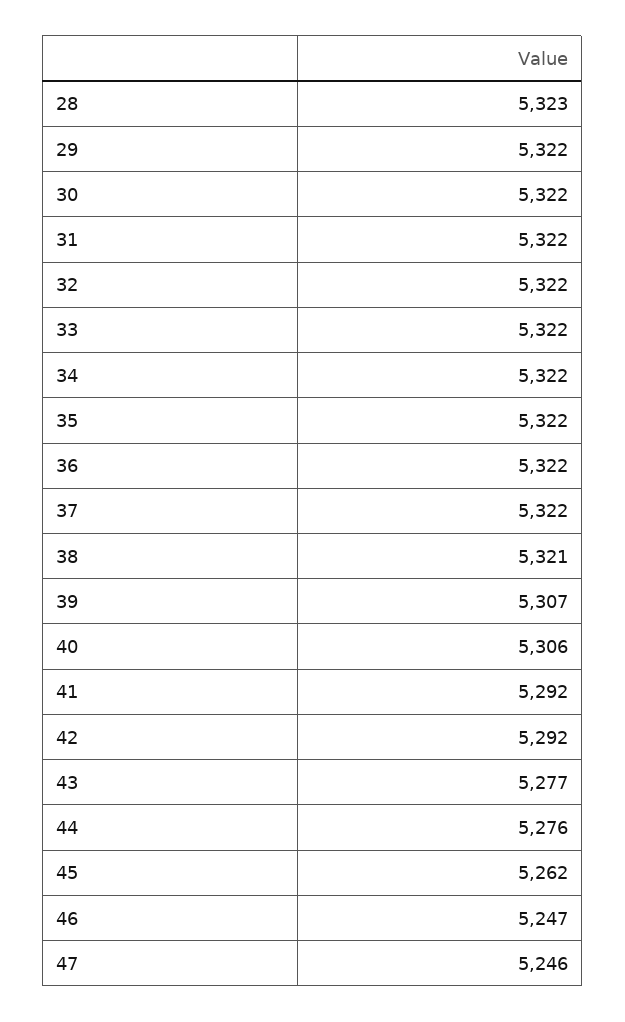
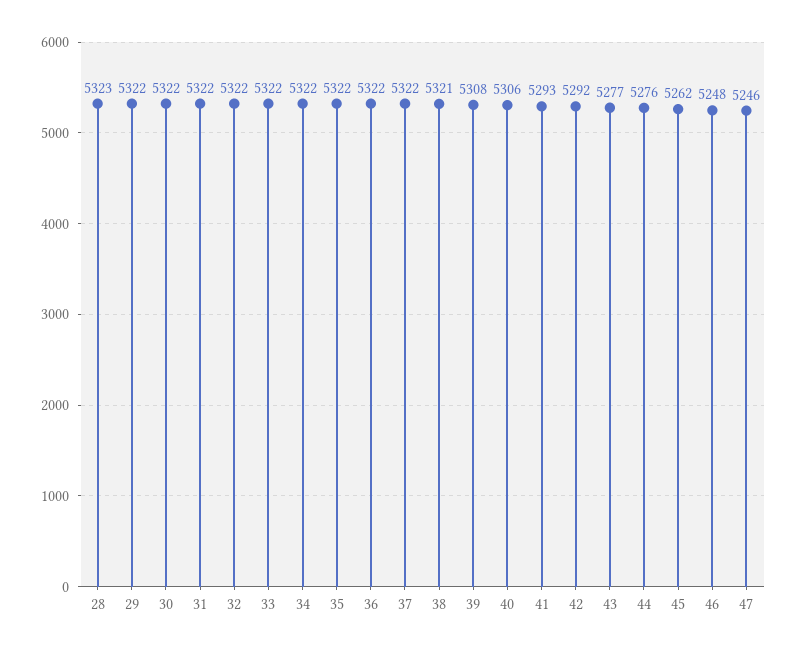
  {
    "28": 5323,
    "29": 5322,
    "30": 5322,
    "31": 5322,
    "32": 5322,
    "33": 5322,
    "34": 5322,
    "35": 5322,
    "36": 5322,
    "37": 5322,
    "38": 5321,
-   "39": 5307,
+   "39": 5308,
    "40": 5306,
-   "41": 5292,
+   "41": 5293,
    "42": 5292,
    "43": 5277,
    "44": 5276,
    "45": 5262,
-   "46": 5247,
+   "46": 5248,
    "47": 5246
  }

